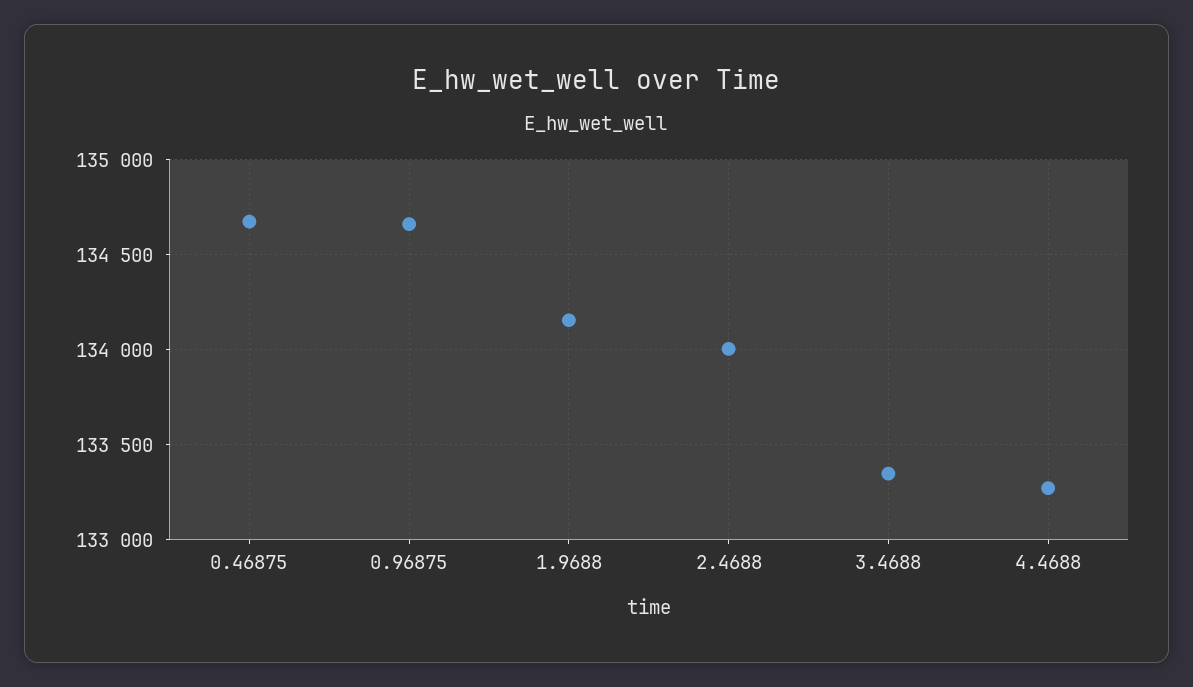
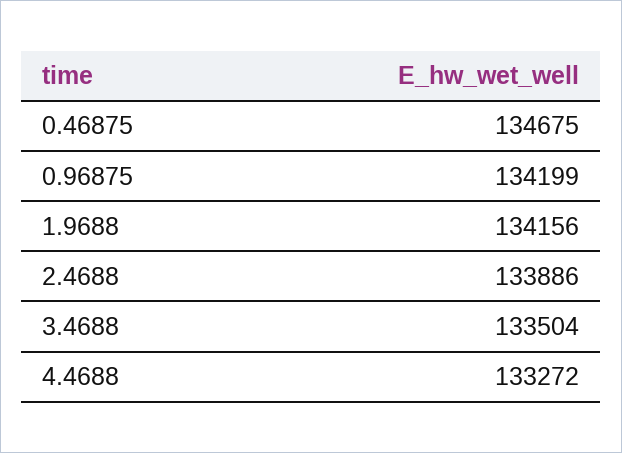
  {
    "0.46875": 134675,
-   "0.96875": 134650,
+   "0.96875": 134199,
    "1.9688": 134156,
-   "2.4688": 134000,
+   "2.4688": 133886,
-   "3.4688": 133350,
+   "3.4688": 133504,
    "4.4688": 133272
  }

